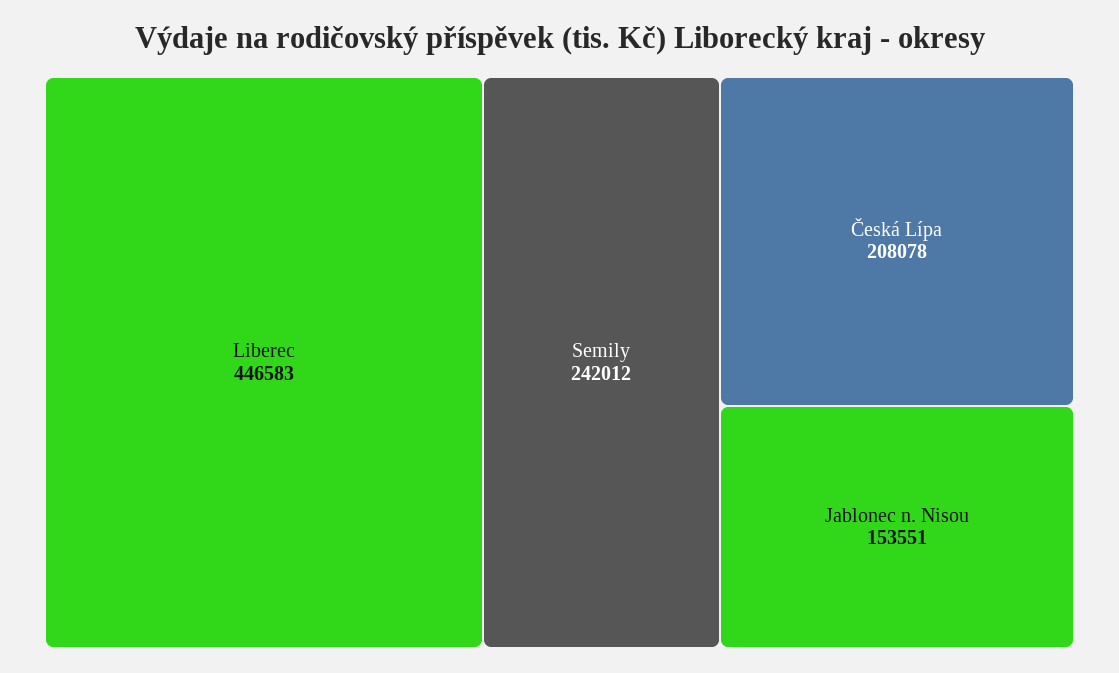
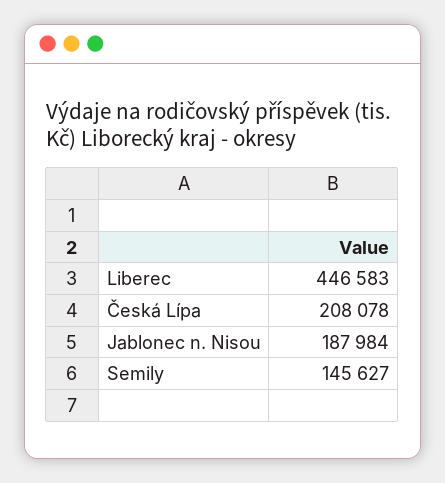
  {
    "Liberec": 446583,
-   "Semily": 242012,
+   "Semily": 145627,
    "Česká Lípa": 208078,
-   "Jablonec n. Nisou": 153551
+   "Jablonec n. Nisou": 187984
  }

